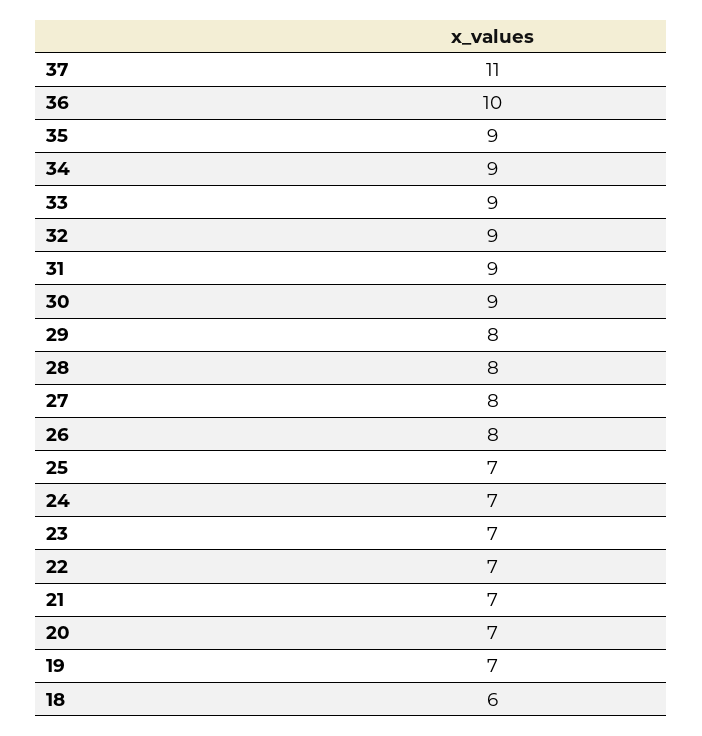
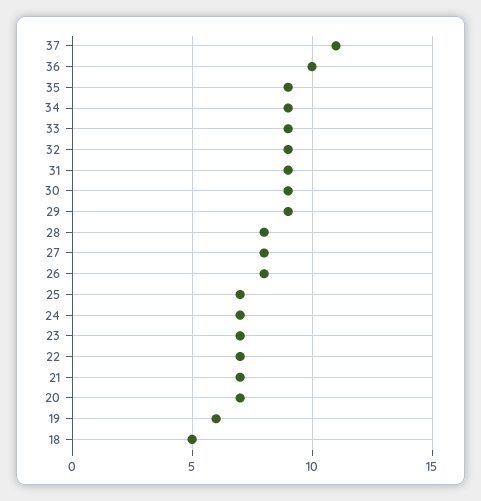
  {
    "37": 11,
    "36": 10,
    "35": 9,
    "34": 9,
    "33": 9,
    "32": 9,
    "31": 9,
    "30": 9,
-   "29": 8,
+   "29": 9,
    "28": 8,
    "27": 8,
    "26": 8,
    "25": 7,
    "24": 7,
    "23": 7,
    "22": 7,
    "21": 7,
    "20": 7,
-   "19": 7,
+   "19": 6,
-   "18": 6
+   "18": 5
  }

